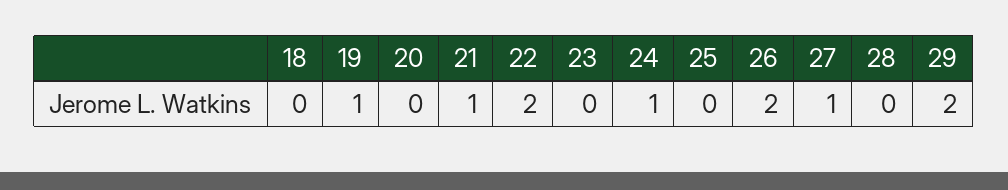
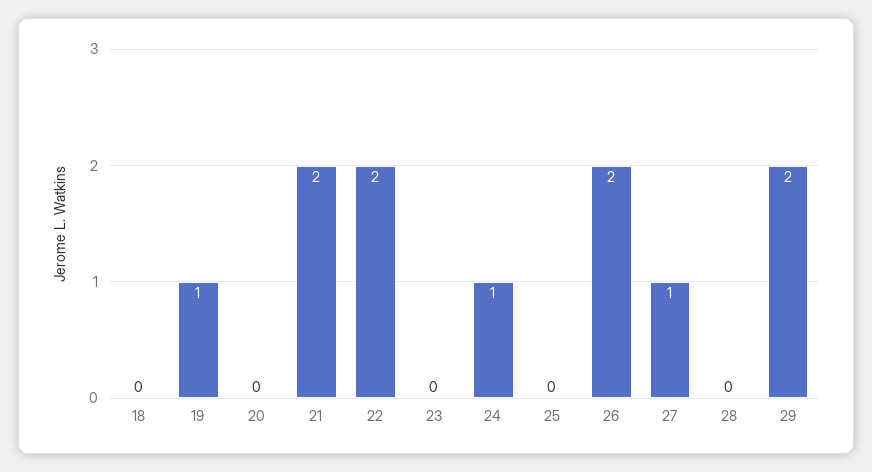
  {
    "18": 0,
    "19": 1,
    "20": 0,
-   "21": 1,
+   "21": 2,
    "22": 2,
    "23": 0,
    "24": 1,
    "25": 0,
    "26": 2,
    "27": 1,
    "28": 0,
    "29": 2
  }

